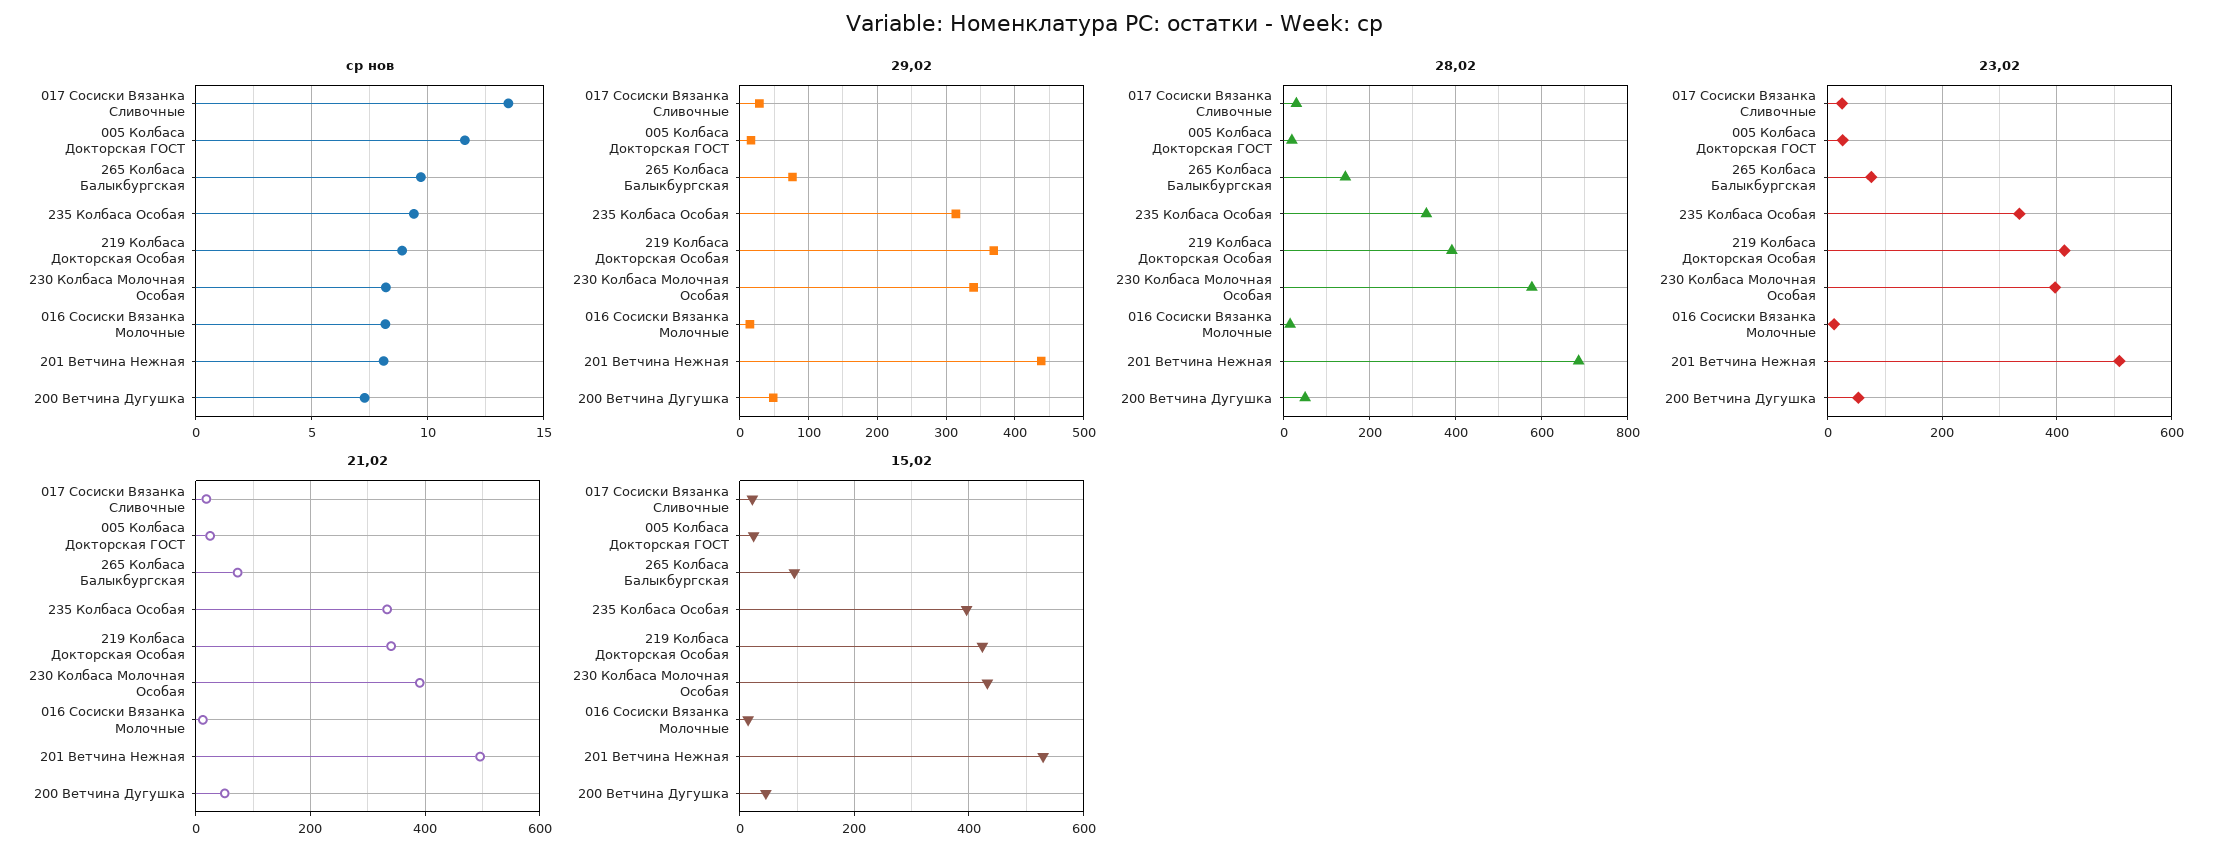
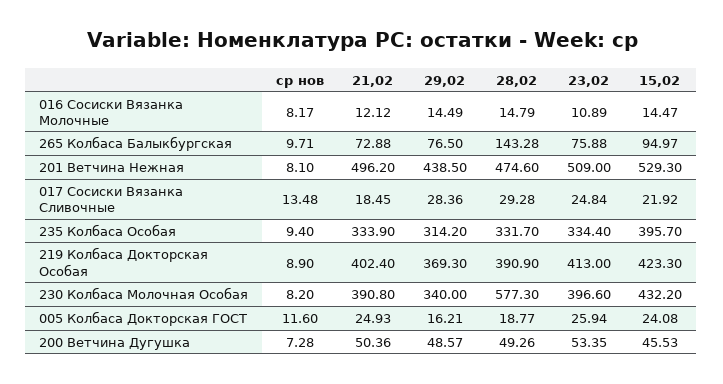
  {
    "ср нов": {
      "017 Сосиски Вязанка Сливочные": 13.48,
      "005 Колбаса Докторская ГОСТ": 11.6,
      "265 Колбаса Балыкбургская": 9.71,
      "235 Колбаса Особая": 9.4,
      "219 Колбаса Докторская Особая": 8.9,
      "230 Колбаса Молочная Особая": 8.2,
      "016 Сосиски Вязанка Молочные": 8.17,
      "201 Ветчина Нежная": 8.1,
      "200 Ветчина Дугушка": 7.28
    },
    "29,02": {
      "017 Сосиски Вязанка Сливочные": 28.36,
      "005 Колбаса Докторская ГОСТ": 16.21,
      "265 Колбаса Балыкбургская": 76.5,
      "235 Колбаса Особая": 314.2,
      "219 Колбаса Докторская Особая": 369.3,
      "230 Колбаса Молочная Особая": 340,
      "016 Сосиски Вязанка Молочные": 14.49,
      "201 Ветчина Нежная": 438.5,
      "200 Ветчина Дугушка": 48.57
    },
    "28,02": {
      "017 Сосиски Вязанка Сливочные": 29.28,
      "005 Колбаса Докторская ГОСТ": 18.77,
      "265 Колбаса Балыкбургская": 143.28,
      "235 Колбаса Особая": 331.7,
      "219 Колбаса Докторская Особая": 390.9,
      "230 Колбаса Молочная Особая": 577.3,
      "016 Сосиски Вязанка Молочные": 14.79,
-     "201 Ветчина Нежная": 680,
+     "201 Ветчина Нежная": 474.6,
      "200 Ветчина Дугушка": 49.26
    },
    "23,02": {
      "017 Сосиски Вязанка Сливочные": 24.84,
      "005 Колбаса Докторская ГОСТ": 25.94,
      "265 Колбаса Балыкбургская": 75.88,
      "235 Колбаса Особая": 334.4,
      "219 Колбаса Докторская Особая": 413,
      "230 Колбаса Молочная Особая": 396.6,
      "016 Сосиски Вязанка Молочные": 10.89,
      "201 Ветчина Нежная": 509,
      "200 Ветчина Дугушка": 53.35
    },
    "21,02": {
      "017 Сосиски Вязанка Сливочные": 18.45,
      "005 Колбаса Докторская ГОСТ": 24.93,
      "265 Колбаса Балыкбургская": 72.88,
      "235 Колбаса Особая": 333.9,
-     "219 Колбаса Докторская Особая": 340,
+     "219 Колбаса Докторская Особая": 402.4,
      "230 Колбаса Молочная Особая": 390.8,
      "016 Сосиски Вязанка Молочные": 12.12,
      "201 Ветчина Нежная": 496.2,
      "200 Ветчина Дугушка": 50.36
    },
    "15,02": {
      "017 Сосиски Вязанка Сливочные": 21.92,
      "005 Колбаса Докторская ГОСТ": 24.08,
      "265 Колбаса Балыкбургская": 94.97,
      "235 Колбаса Особая": 395.7,
      "219 Колбаса Докторская Особая": 423.3,
      "230 Колбаса Молочная Особая": 432.2,
      "016 Сосиски Вязанка Молочные": 14.47,
      "201 Ветчина Нежная": 529.3,
      "200 Ветчина Дугушка": 45.53
    }
  }

